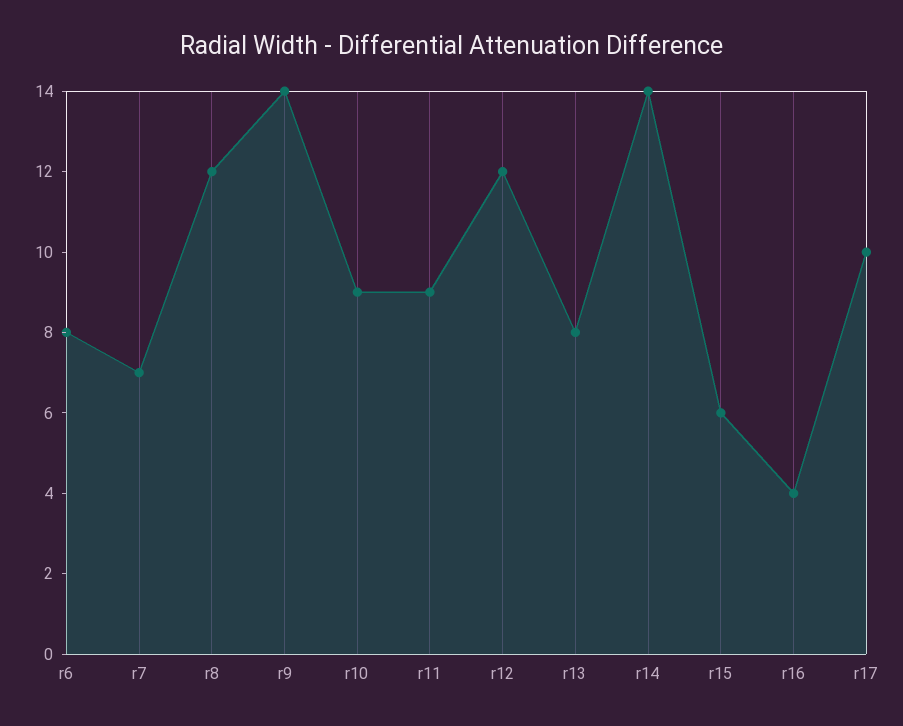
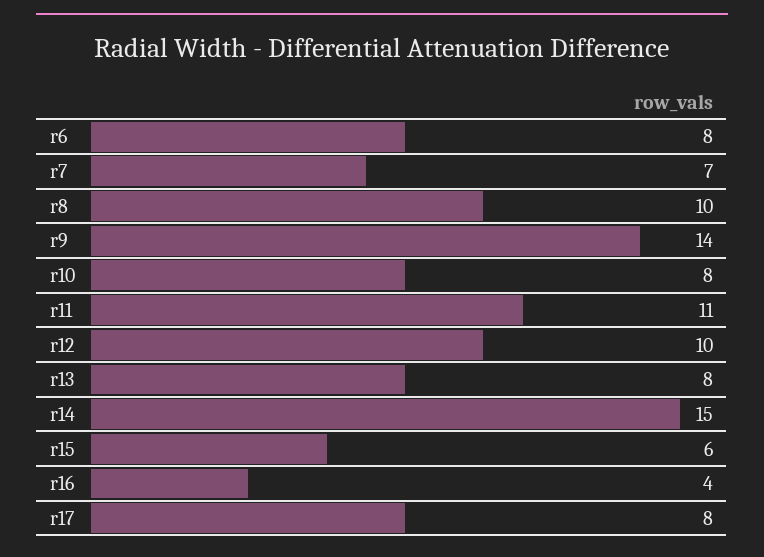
  {
    "r6": 8,
    "r7": 7,
-   "r8": 12,
+   "r8": 10,
    "r9": 14,
-   "r10": 9,
+   "r10": 8,
-   "r11": 9,
+   "r11": 11,
-   "r12": 12,
+   "r12": 10,
    "r13": 8,
-   "r14": 14,
+   "r14": 15,
    "r15": 6,
    "r16": 4,
-   "r17": 10
+   "r17": 8
  }

